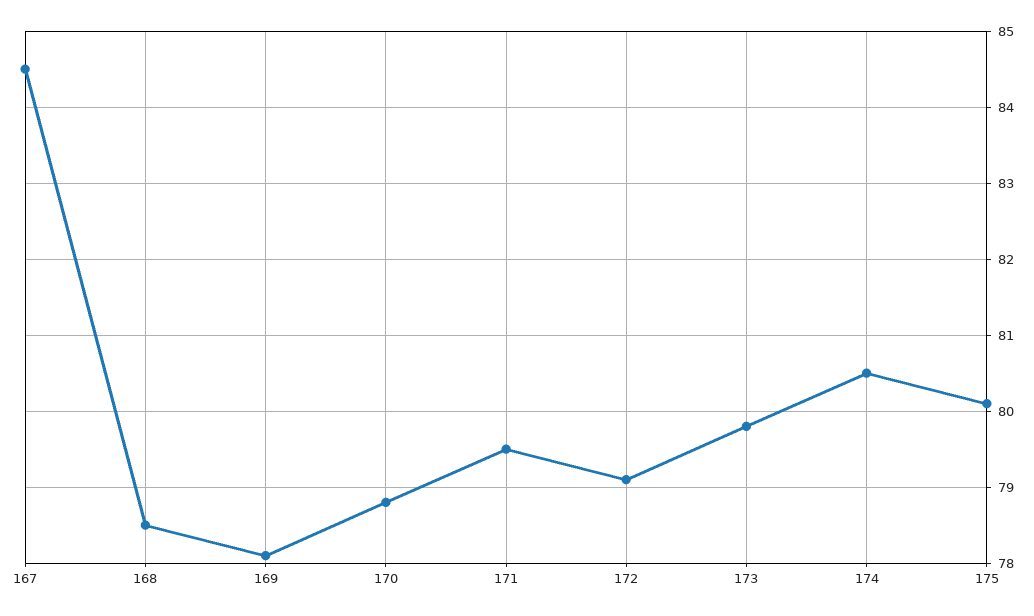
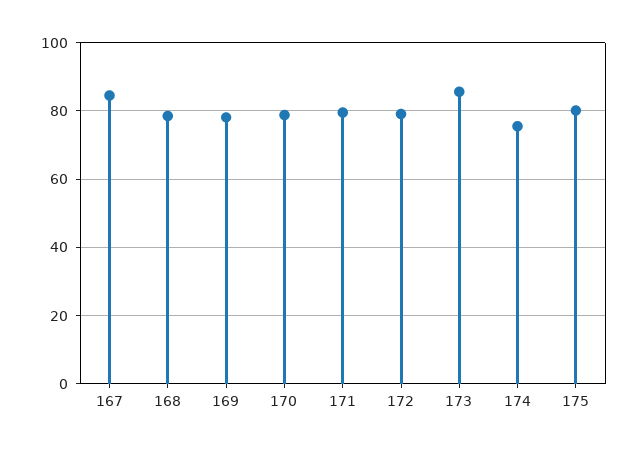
  {
    "167": 84.5,
    "168": 78.5,
    "169": 78.1,
    "170": 78.8,
    "171": 79.5,
    "172": 79.1,
-   "173": 79.8,
+   "173": 86,
-   "174": 80.5,
+   "174": 76,
    "175": 80.1
  }

